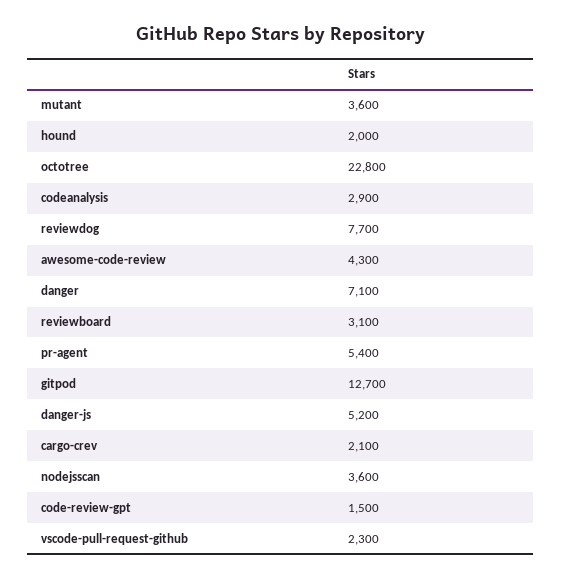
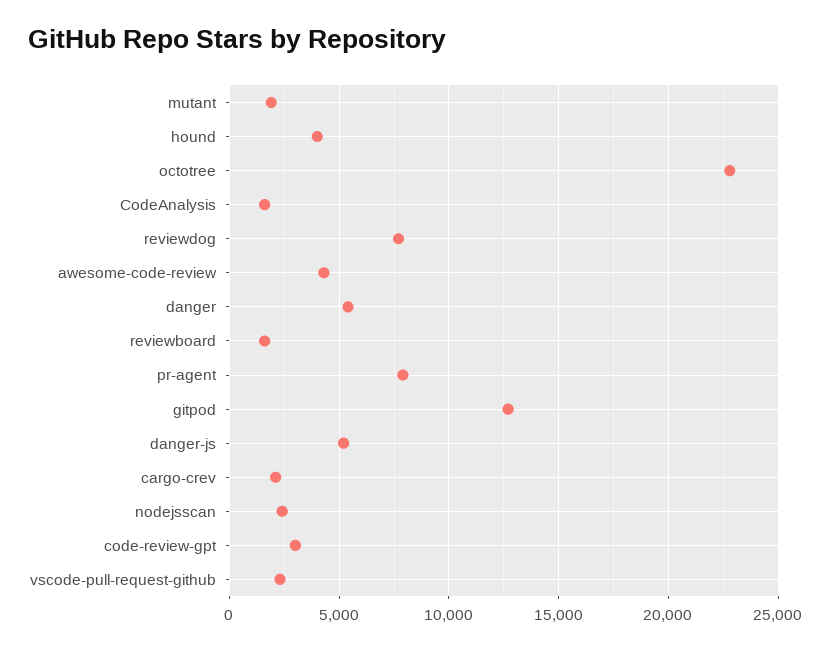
  {
-   "mutant": 3600,
+   "mutant": 2000,
-   "hound": 2000,
+   "hound": 4000,
    "octotree": 22800,
-   "codeanalysis": 2900,
+   "codeanalysis": 1500,
    "reviewdog": 7700,
    "awesome-code-review": 4300,
-   "danger": 7100,
+   "danger": 5500,
-   "reviewboard": 3100,
+   "reviewboard": 1500,
-   "pr-agent": 5400,
+   "pr-agent": 8000,
    "gitpod": 12700,
    "danger-js": 5200,
    "cargo-crev": 2100,
-   "nodejsscan": 3600,
+   "nodejsscan": 2500,
-   "code-review-gpt": 1500,
+   "code-review-gpt": 3000,
    "vscode-pull-request-github": 2300
  }

